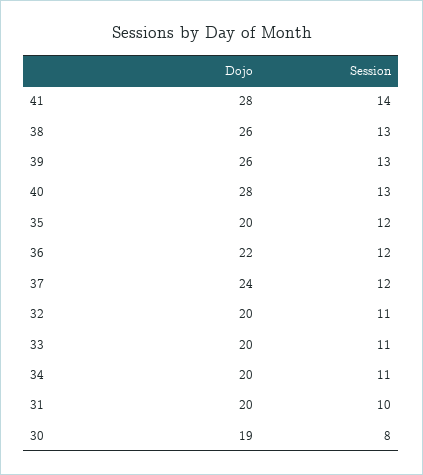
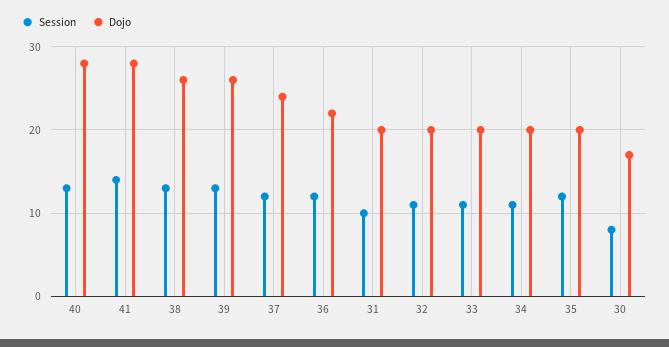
  {
    "Dojo": {
      "41": 28,
      "38": 26,
      "39": 26,
      "40": 28,
      "35": 20,
      "36": 22,
      "37": 24,
      "32": 20,
      "33": 20,
      "34": 20,
      "31": 20,
-     "30": 19
+     "30": 17
    },
    "Session": {
      "41": 14,
      "38": 13,
      "39": 13,
      "40": 13,
      "35": 12,
      "36": 12,
      "37": 12,
      "32": 11,
      "33": 11,
      "34": 11,
      "31": 10,
      "30": 8
    }
  }

